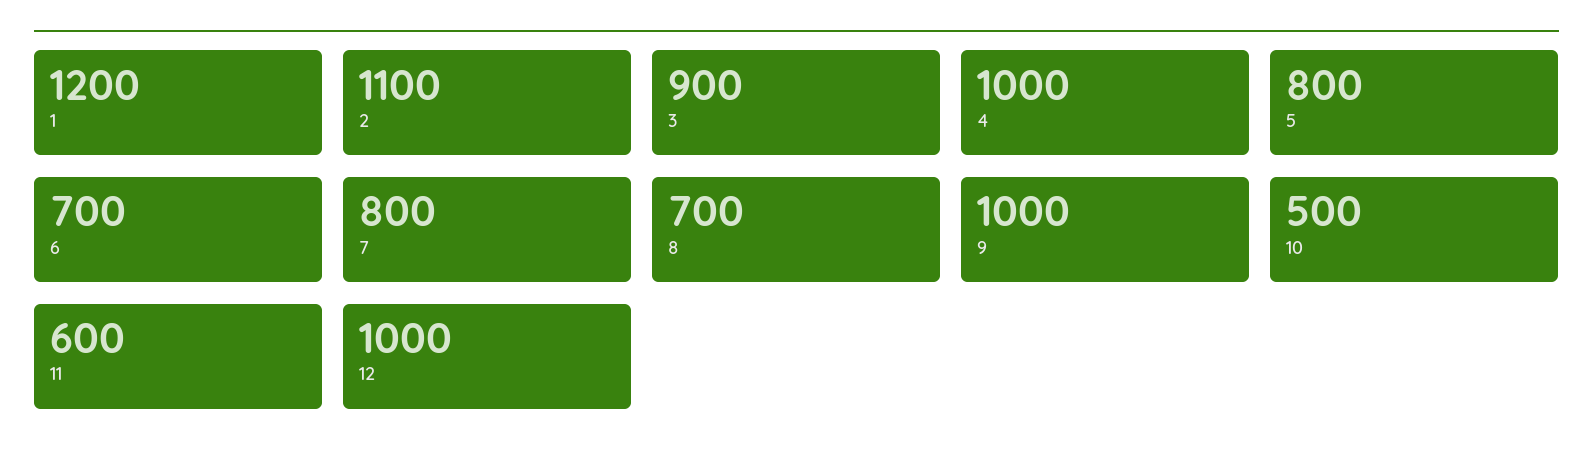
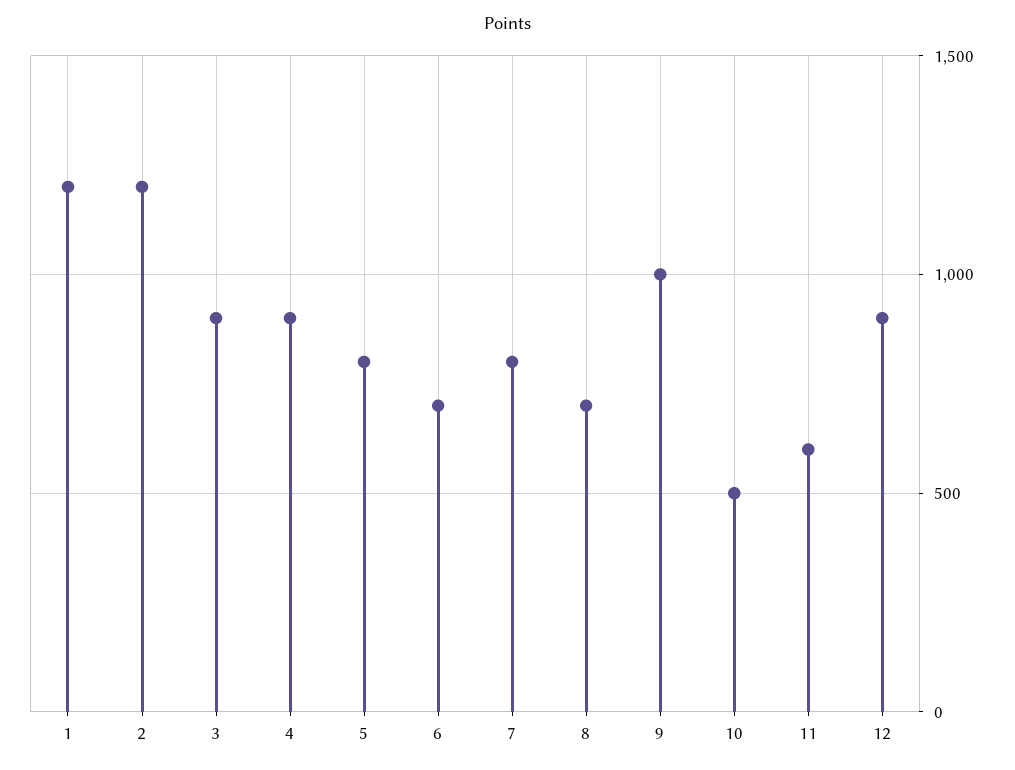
  {
    "1": 1200,
-   "2": 1100,
+   "2": 1200,
    "3": 900,
-   "4": 1000,
+   "4": 900,
    "5": 800,
    "6": 700,
    "7": 800,
    "8": 700,
    "9": 1000,
    "10": 500,
    "11": 600,
-   "12": 1000
+   "12": 900
  }

